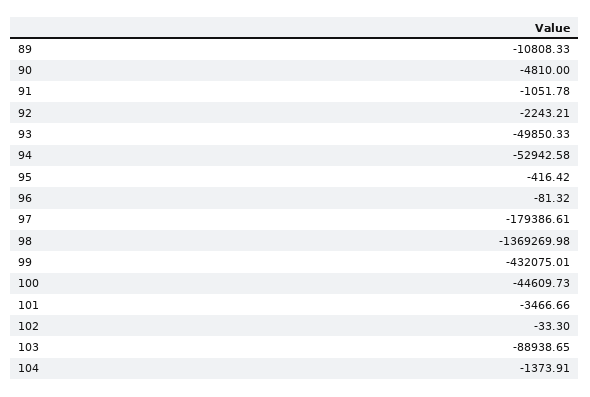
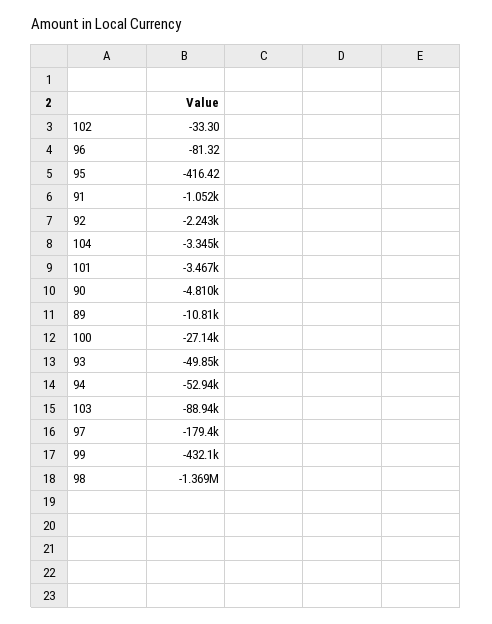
  {
    "89": -10808.33,
    "90": -4810,
    "91": -1051.78,
    "92": -2243.21,
    "93": -49850.33,
    "94": -52942.58,
    "95": -416.42,
    "96": -81.32,
    "97": -179386.61,
    "98": -1369269.98,
    "99": -432075.01,
-   "100": -44609.73,
+   "100": -27140,
    "101": -3466.66,
    "102": -33.3,
    "103": -88938.65,
-   "104": -1373.91
+   "104": -3345
  }

